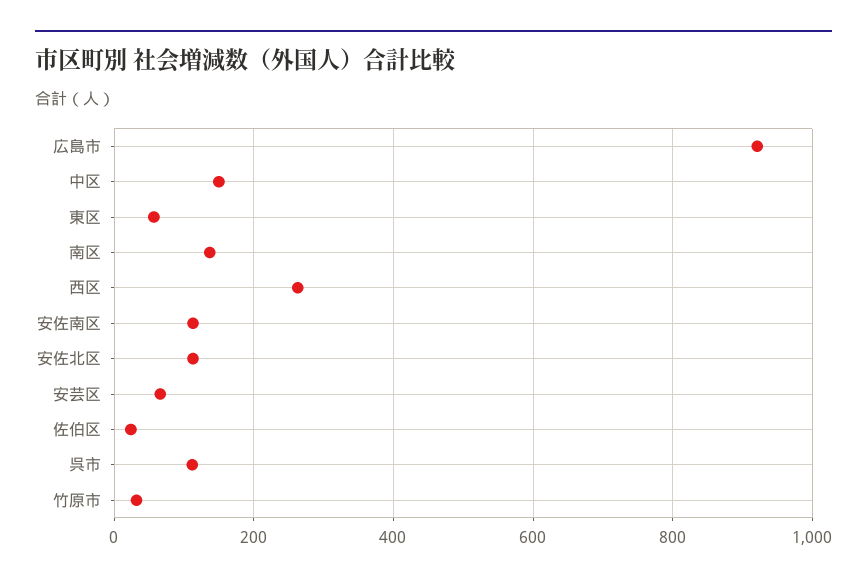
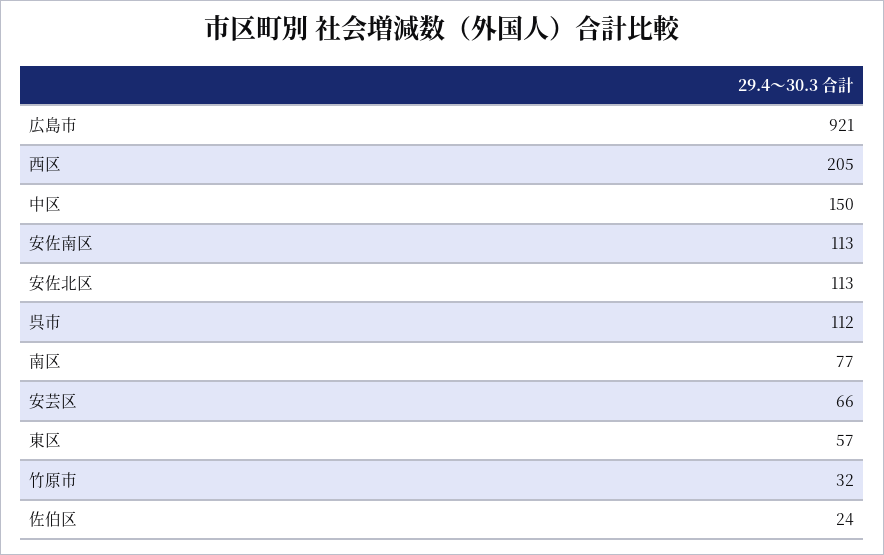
  {
    "広島市": 921,
    "中区": 150,
    "東区": 57,
-   "南区": 140,
+   "南区": 77,
-   "西区": 260,
+   "西区": 205,
    "安佐南区": 113,
    "安佐北区": 113,
    "安芸区": 66,
    "佐伯区": 24,
    "呉市": 112,
    "竹原市": 32
  }

